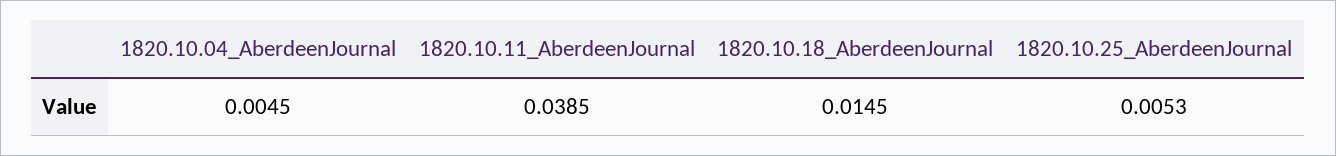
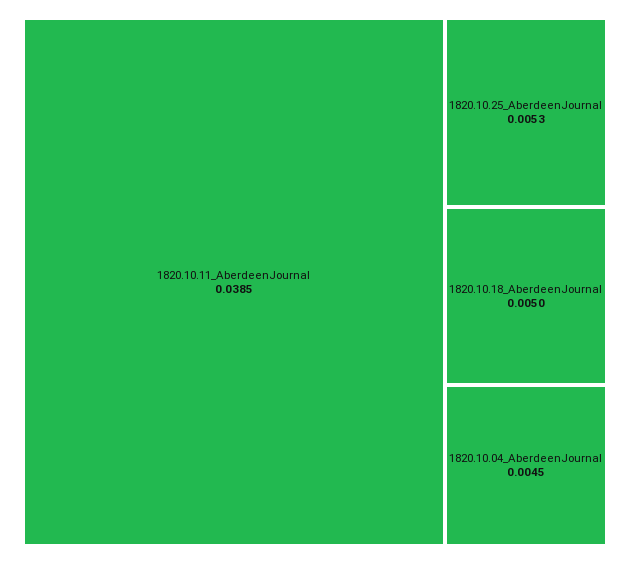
  {
    "1820.10.04_AberdeenJournal": 0.0045,
    "1820.10.11_AberdeenJournal": 0.0385,
-   "1820.10.18_AberdeenJournal": 0.0145,
+   "1820.10.18_AberdeenJournal": 0.005,
    "1820.10.25_AberdeenJournal": 0.0053
  }

